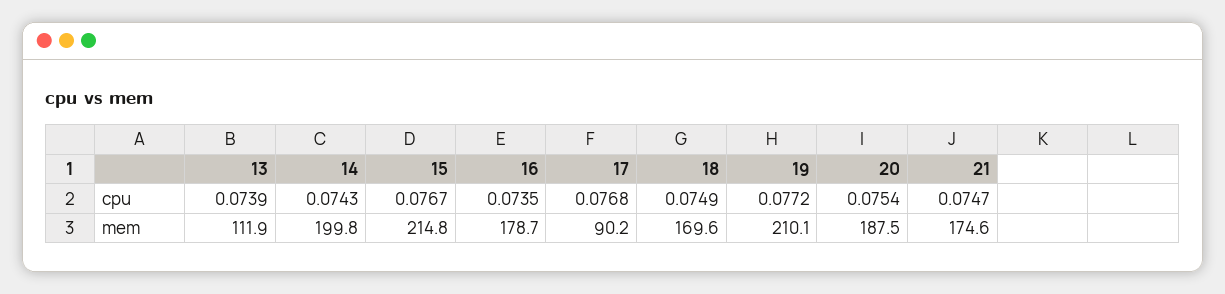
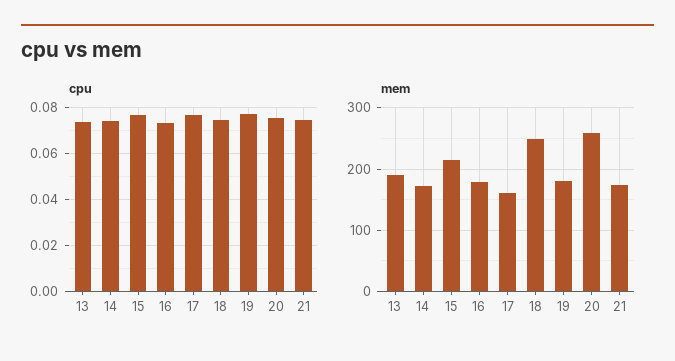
  {
    "cpu": {
      "13": 0.0739,
      "14": 0.0743,
      "15": 0.0767,
      "16": 0.0735,
      "17": 0.0768,
      "18": 0.0749,
      "19": 0.0772,
      "20": 0.0754,
      "21": 0.0747
    },
    "mem": {
-     "13": 111.9,
+     "13": 190,
-     "14": 199.8,
+     "14": 170,
      "15": 214.8,
      "16": 178.7,
-     "17": 90.2,
+     "17": 160,
-     "18": 169.6,
+     "18": 250,
-     "19": 210.1,
+     "19": 180,
-     "20": 187.5,
+     "20": 260,
      "21": 174.6
    }
  }

